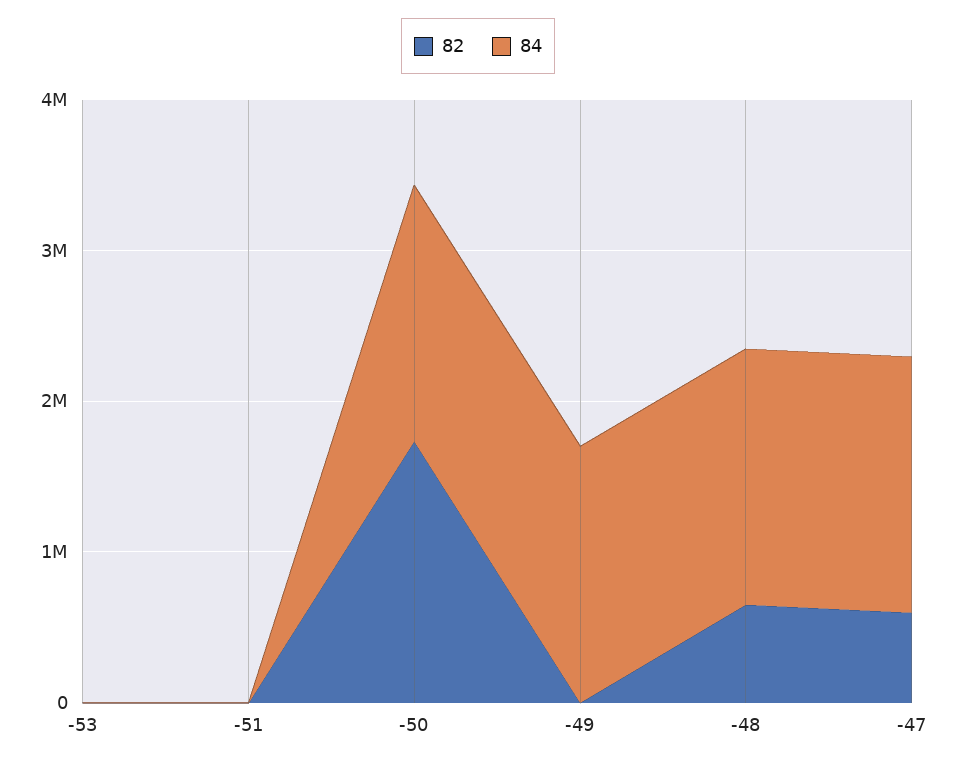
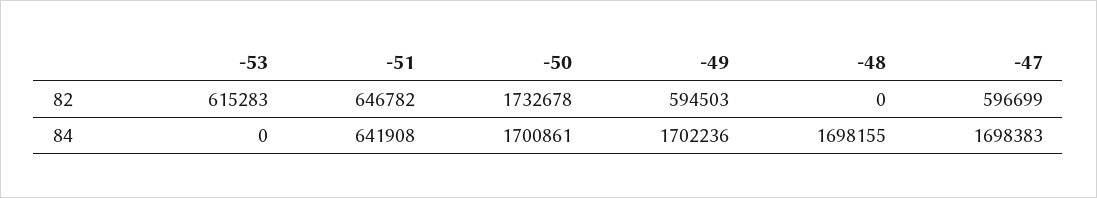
  {
    "82": {
-     "-53": 0,
+     "-53": 615283,
-     "-51": 0,
+     "-51": 646782,
      "-50": 1732678,
-     "-49": 0,
+     "-49": 594503,
-     "-48": 600000,
+     "-48": 0,
      "-47": 596699
    },
    "84": {
      "-53": 0,
-     "-51": 0,
+     "-51": 641908,
      "-50": 1700861,
      "-49": 1702236,
      "-48": 1698155,
      "-47": 1698383
    }
  }

